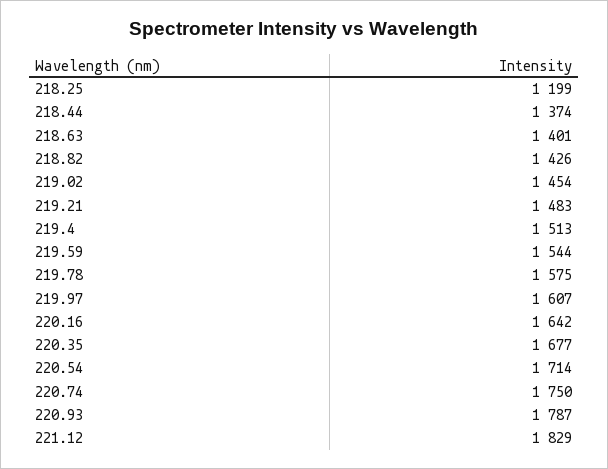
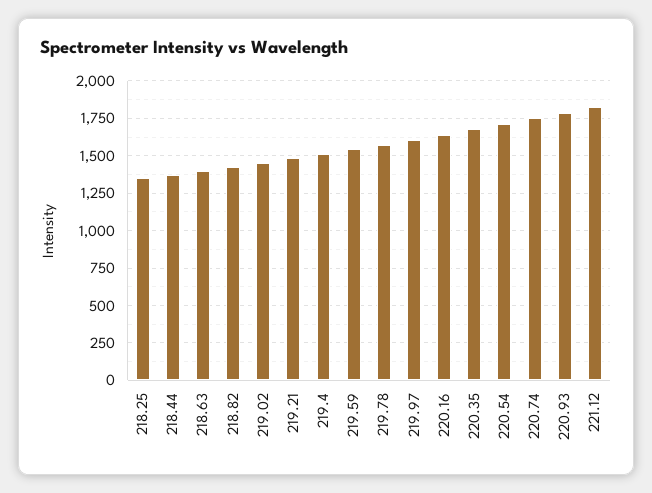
  {
-   "218.25": 1199,
+   "218.25": 1350,
    "218.44": 1374,
    "218.63": 1401,
    "218.82": 1426,
    "219.02": 1454,
    "219.21": 1483,
    "219.4": 1513,
    "219.59": 1544,
    "219.78": 1575,
    "219.97": 1607,
    "220.16": 1642,
    "220.35": 1677,
    "220.54": 1714,
    "220.74": 1750,
    "220.93": 1787,
    "221.12": 1829
  }

